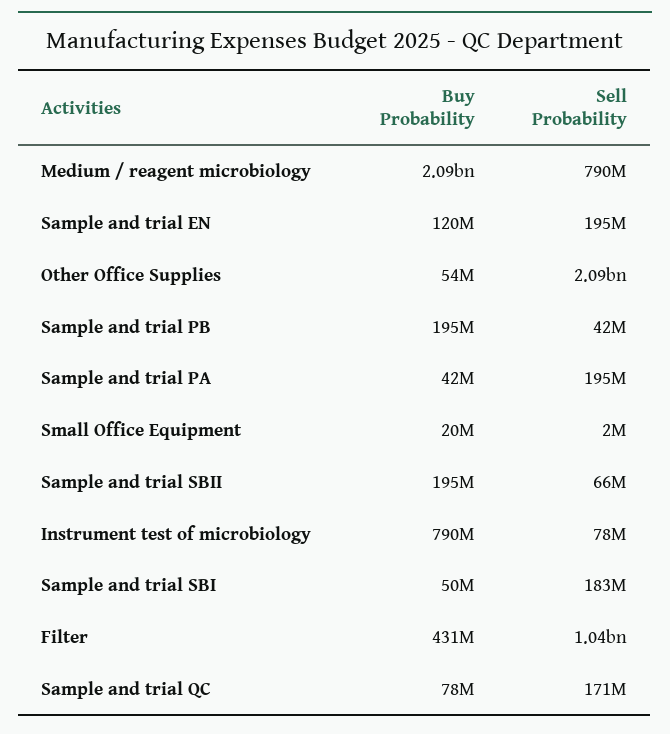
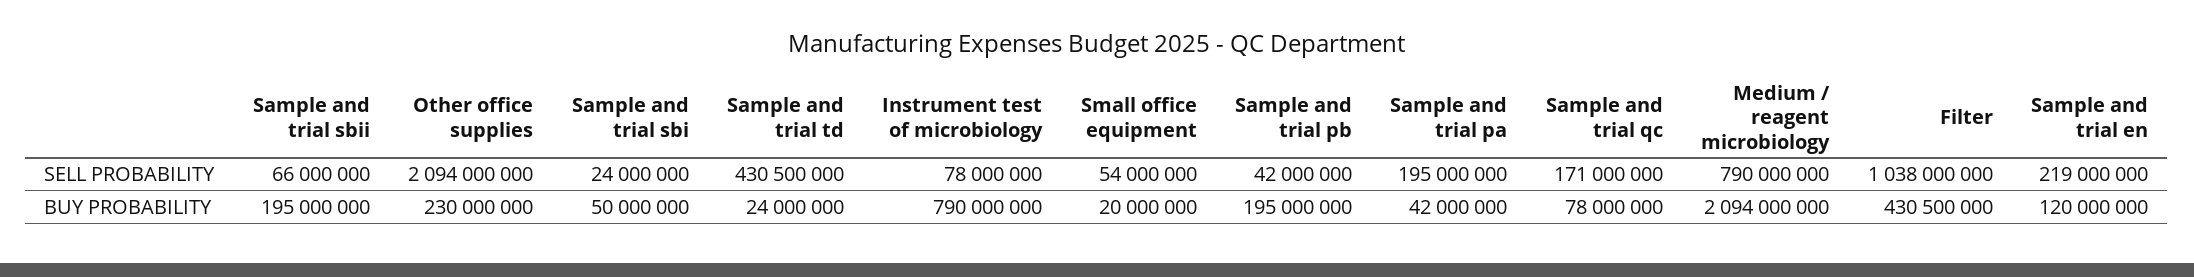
  {
    "Buy Probability": {
      "Medium / reagent microbiology": 2094000000,
      "Sample and trial EN": 120000000,
-     "Other Office Supplies": 54000000,
+     "Other Office Supplies": 230000000,
      "Sample and trial PB": 195000000,
      "Sample and trial PA": 42000000,
      "Small Office Equipment": 20000000,
      "Sample and trial SBII": 195000000,
      "Instrument test of microbiology": 790000000,
      "Sample and trial SBI": 50000000,
      "Filter": 430500000,
-     "Sample and trial QC": 78000000
+     "Sample and trial QC": 78000000,
+     "Sample and trial td": 24000000
    },
    "Sell Probability": {
      "Medium / reagent microbiology": 790000000,
-     "Sample and trial EN": 195000000,
+     "Sample and trial EN": 219000000,
      "Other Office Supplies": 2094000000,
      "Sample and trial PB": 42000000,
      "Sample and trial PA": 195000000,
-     "Small Office Equipment": 2000000,
+     "Small Office Equipment": 54000000,
      "Sample and trial SBII": 66000000,
      "Instrument test of microbiology": 78000000,
-     "Sample and trial SBI": 183000000,
+     "Sample and trial SBI": 24000000,
      "Filter": 1038000000,
-     "Sample and trial QC": 171000000
+     "Sample and trial QC": 171000000,
+     "Sample and trial td": 430500000
    }
  }

